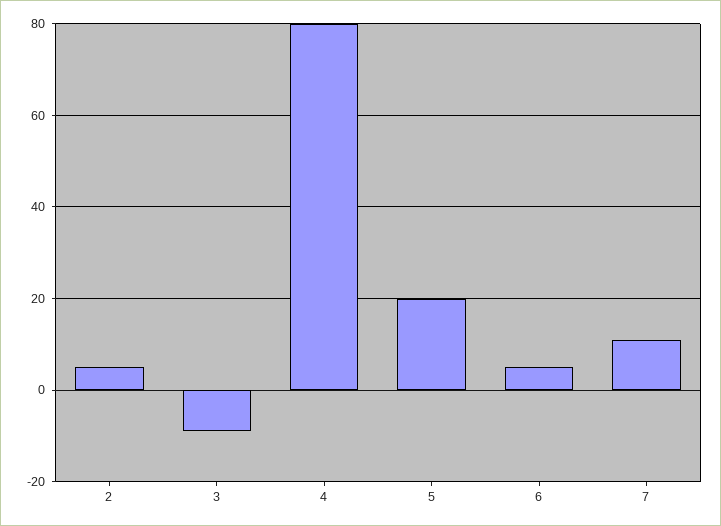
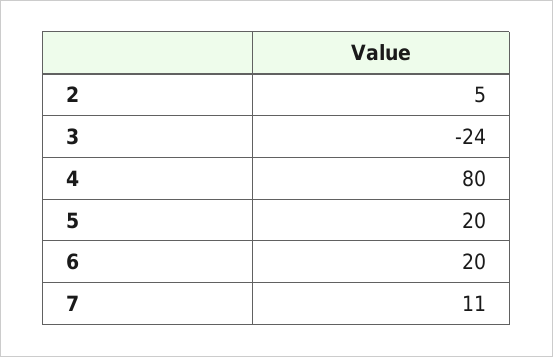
  {
    "2": 5,
-   "3": -10,
+   "3": -24,
    "4": 80,
    "5": 20,
-   "6": 5,
+   "6": 20,
    "7": 11
  }

